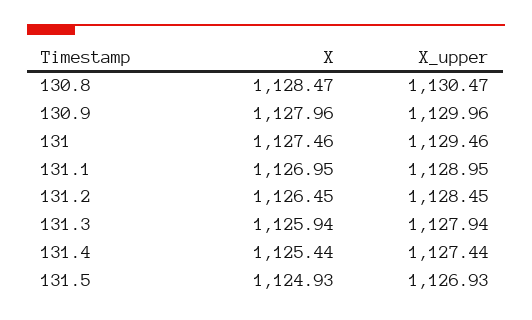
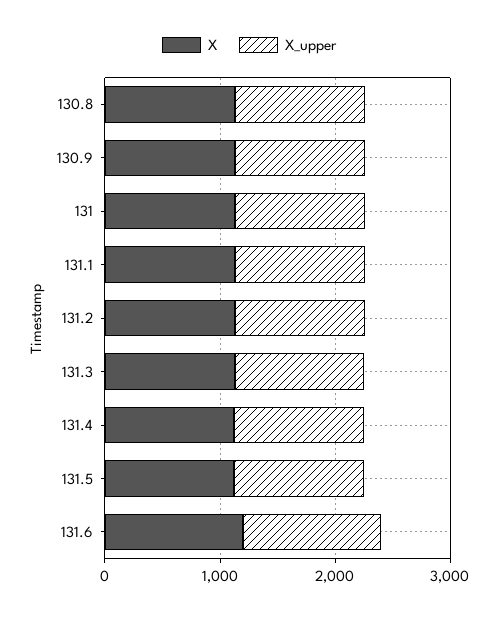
  {
    "X": {
      "130.8": 1128.47,
      "130.9": 1127.96,
      "131": 1127.46,
      "131.1": 1126.95,
      "131.2": 1126.45,
      "131.3": 1125.94,
      "131.4": 1125.44,
-     "131.5": 1124.93
+     "131.5": 1124.93,
+     "131.6": 1200
    },
    "X_upper": {
      "130.8": 1130.47,
      "130.9": 1129.96,
      "131": 1129.46,
      "131.1": 1128.95,
      "131.2": 1128.45,
      "131.3": 1127.94,
      "131.4": 1127.44,
-     "131.5": 1126.93
+     "131.5": 1126.93,
+     "131.6": 1200
    }
  }

